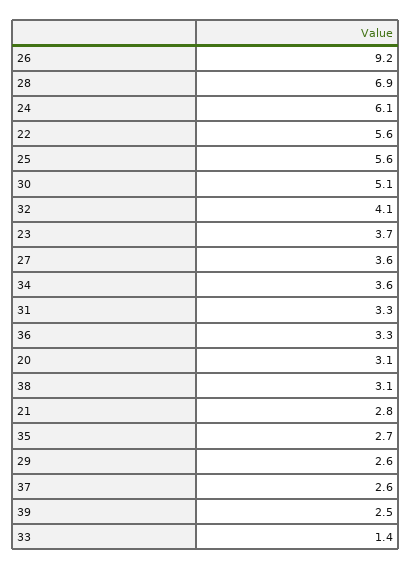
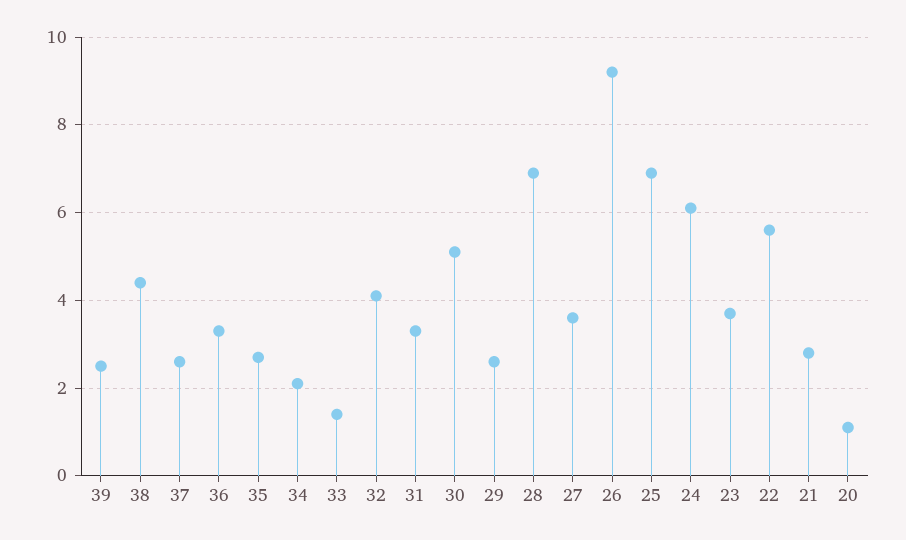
  {
    "26": 9.2,
    "28": 6.9,
    "24": 6.1,
    "22": 5.6,
-   "25": 5.6,
+   "25": 7,
    "30": 5.1,
    "32": 4.1,
    "23": 3.7,
    "27": 3.6,
-   "34": 3.6,
+   "34": 2,
    "31": 3.3,
    "36": 3.3,
-   "20": 3.1,
+   "20": 1,
-   "38": 3.1,
+   "38": 4.5,
    "21": 2.8,
    "35": 2.7,
    "29": 2.6,
    "37": 2.6,
    "39": 2.5,
    "33": 1.4
  }

